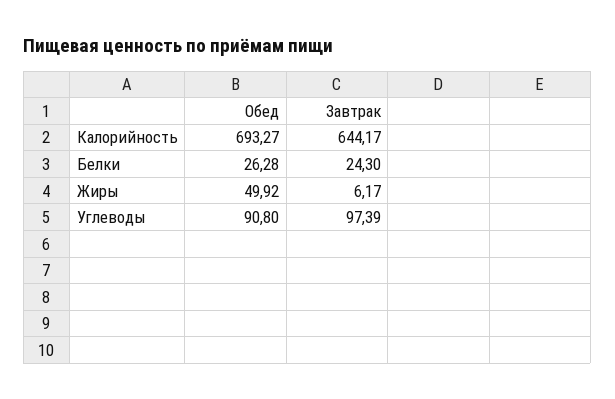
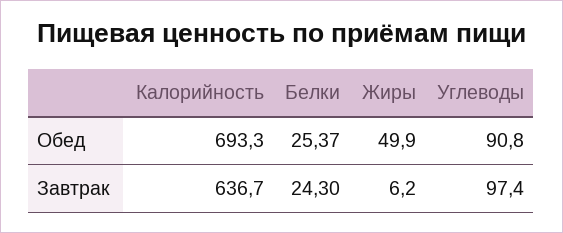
  {
    "Обед": {
      "Калорийность": 693.27,
-     "Белки": 26.28,
+     "Белки": 25.37,
      "Жиры": 49.92,
      "Углеводы": 90.8
    },
    "Завтрак": {
-     "Калорийность": 644.17,
+     "Калорийность": 636.7,
      "Белки": 24.3,
      "Жиры": 6.17,
      "Углеводы": 97.39
    }
  }

